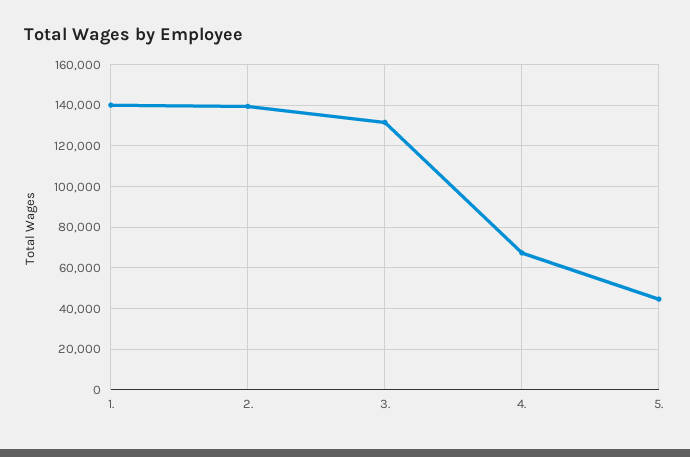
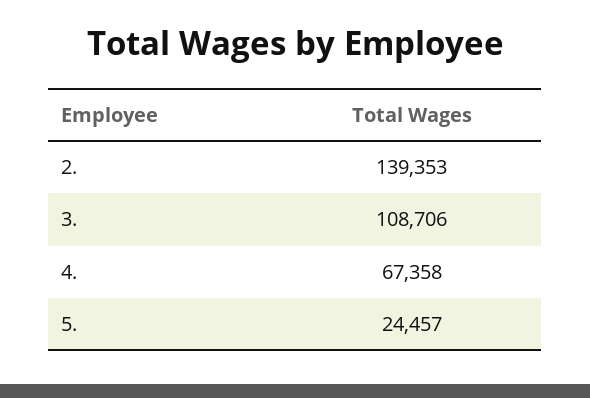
  {
-   "1.": 140000,
    "2.": 139353,
-   "3.": 130000,
+   "3.": 108706,
    "4.": 67358,
-   "5.": 45000
+   "5.": 24457
  }

